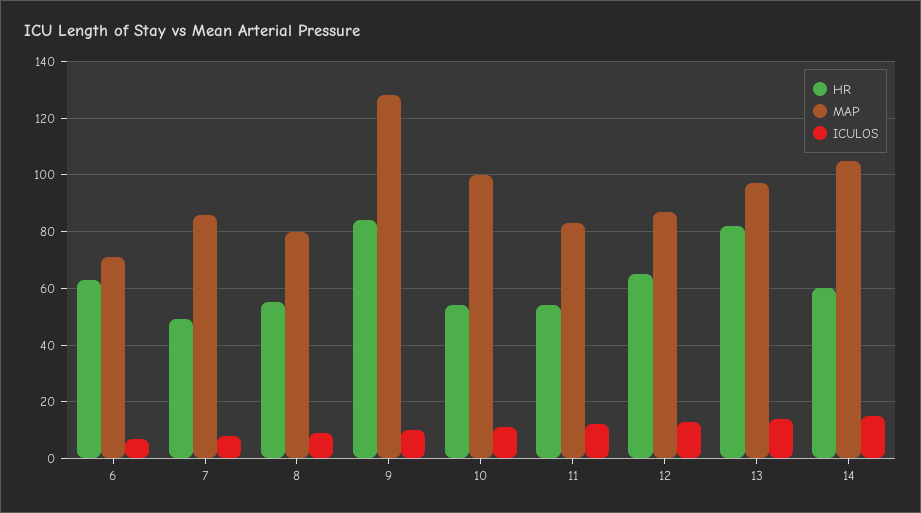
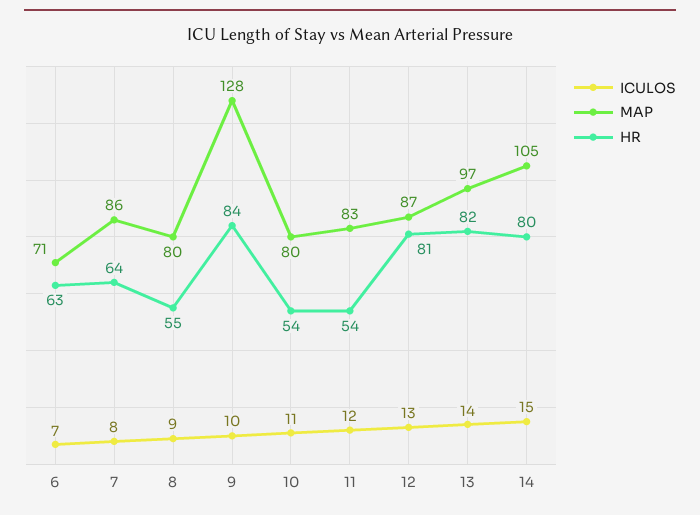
  {
    "HR": {
      "6": 63,
-     "7": 50,
+     "7": 64,
      "8": 55,
      "9": 84,
      "10": 54,
      "11": 54,
-     "12": 65,
+     "12": 81,
      "13": 82,
-     "14": 60
+     "14": 80
    },
    "MAP": {
      "6": 71,
      "7": 86,
      "8": 80,
      "9": 128,
-     "10": 100,
+     "10": 80,
      "11": 83,
      "12": 87,
      "13": 97,
      "14": 105
    },
    "ICULOS": {
      "6": 7,
      "7": 8,
      "8": 9,
      "9": 10,
      "10": 11,
      "11": 12,
      "12": 13,
      "13": 14,
      "14": 15
    }
  }

